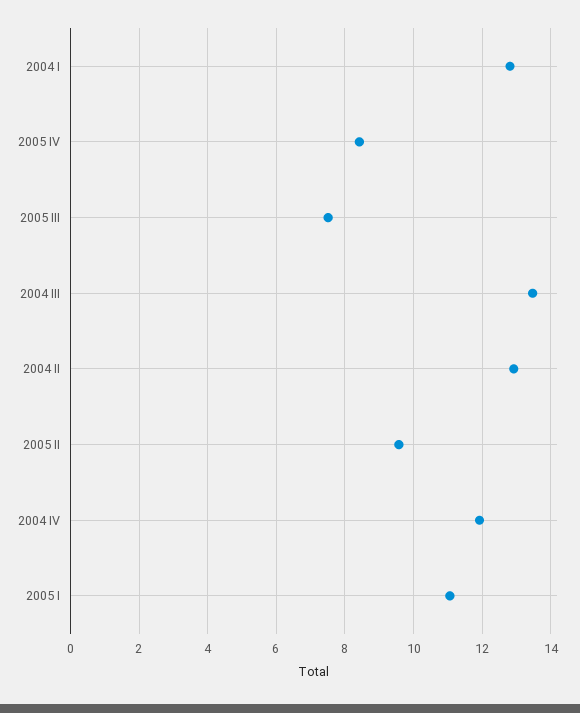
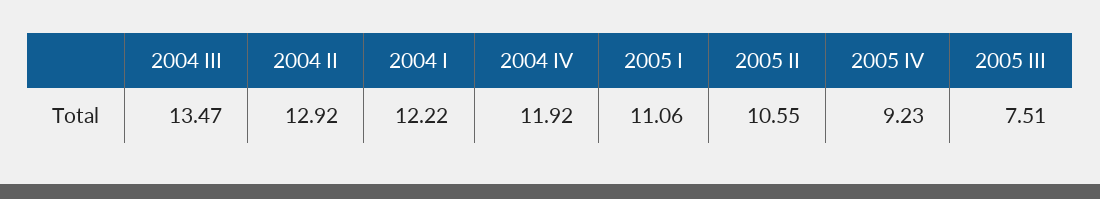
  {
-   "2004 I": 12.8,
+   "2004 I": 12.22,
-   "2005 IV": 8.4,
+   "2005 IV": 9.23,
    "2005 III": 7.51,
    "2004 III": 13.47,
    "2004 II": 12.92,
-   "2005 II": 9.6,
+   "2005 II": 10.55,
    "2004 IV": 11.92,
    "2005 I": 11.06
  }

